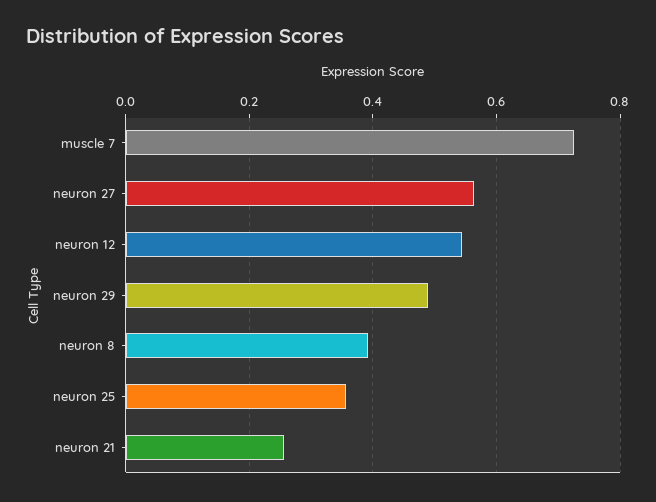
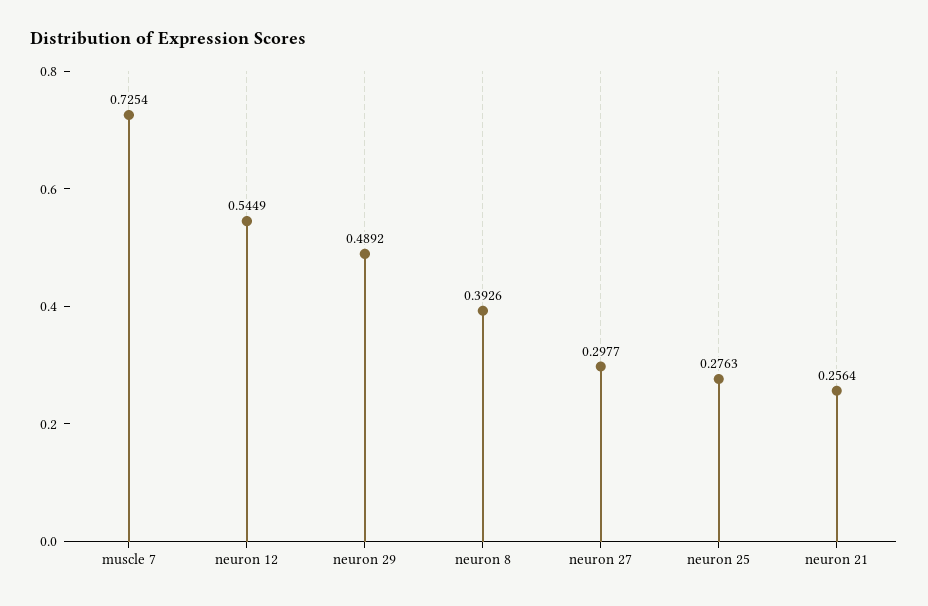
  {
    "muscle 7": 0.7254,
-   "neuron 27": 0.56,
+   "neuron 27": 0.2977,
    "neuron 12": 0.5449,
    "neuron 29": 0.4892,
    "neuron 8": 0.3926,
-   "neuron 25": 0.36,
+   "neuron 25": 0.2763,
    "neuron 21": 0.2564
  }

